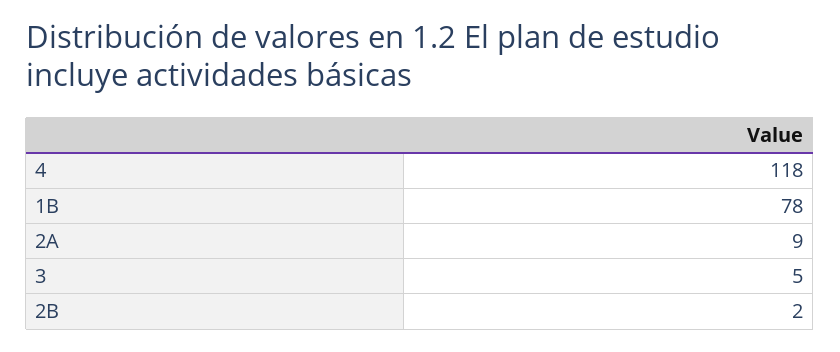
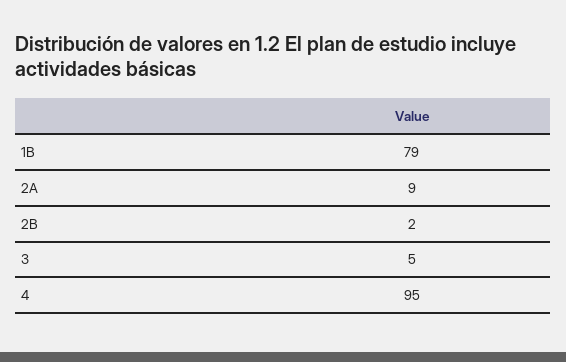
  {
-   "4": 118,
+   "4": 95,
-   "1B": 78,
+   "1B": 79,
    "2A": 9,
    "3": 5,
    "2B": 2
  }

